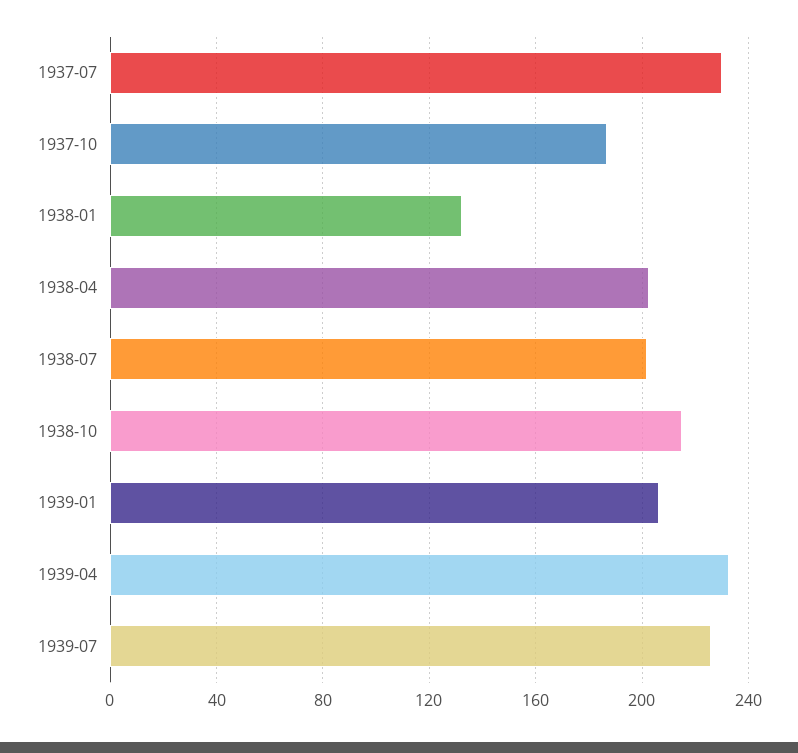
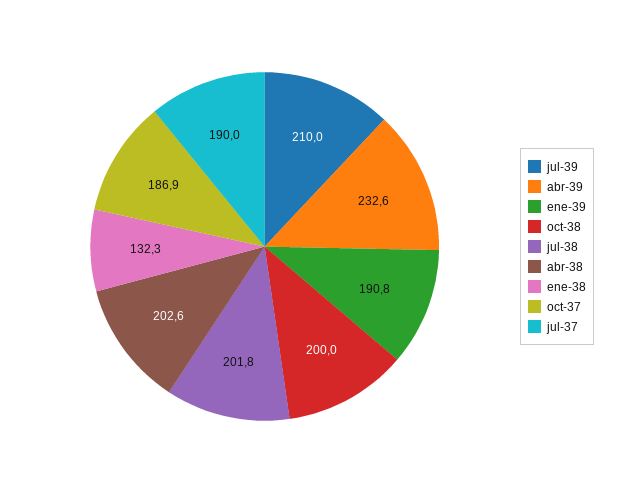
  {
-   "1937-07": 230,
+   "1937-07": 190,
    "1937-10": 186.9,
    "1938-01": 132.3,
    "1938-04": 202.6,
    "1938-07": 201.8,
-   "1938-10": 215,
+   "1938-10": 200,
-   "1939-01": 205,
+   "1939-01": 190.8,
    "1939-04": 232.6,
-   "1939-07": 225
+   "1939-07": 210
  }

